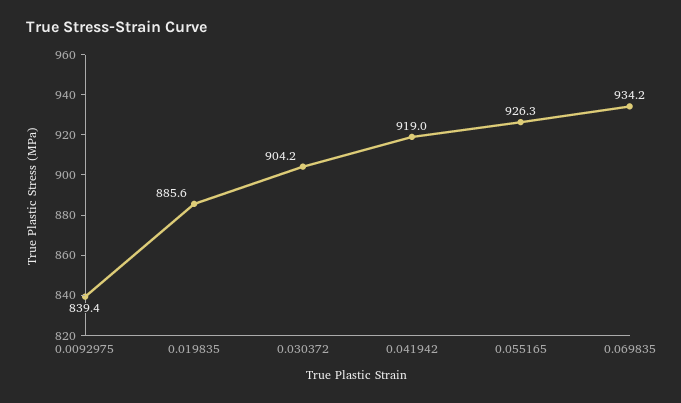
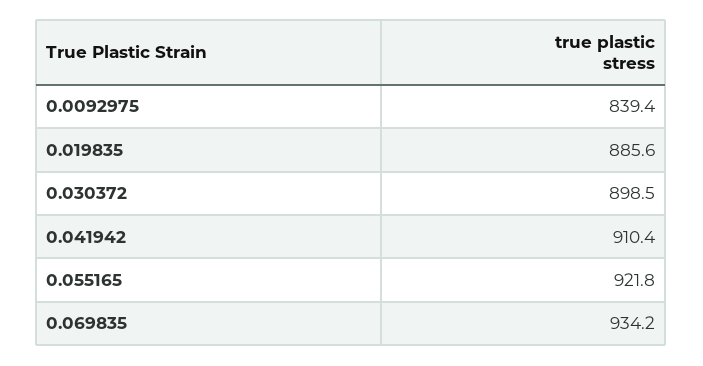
  {
    "0.0092975": 839.4,
    "0.019835": 885.6,
-   "0.030372": 904.2,
+   "0.030372": 898.5,
-   "0.041942": 919,
+   "0.041942": 910.4,
-   "0.055165": 926.3,
+   "0.055165": 921.8,
    "0.069835": 934.2
  }

